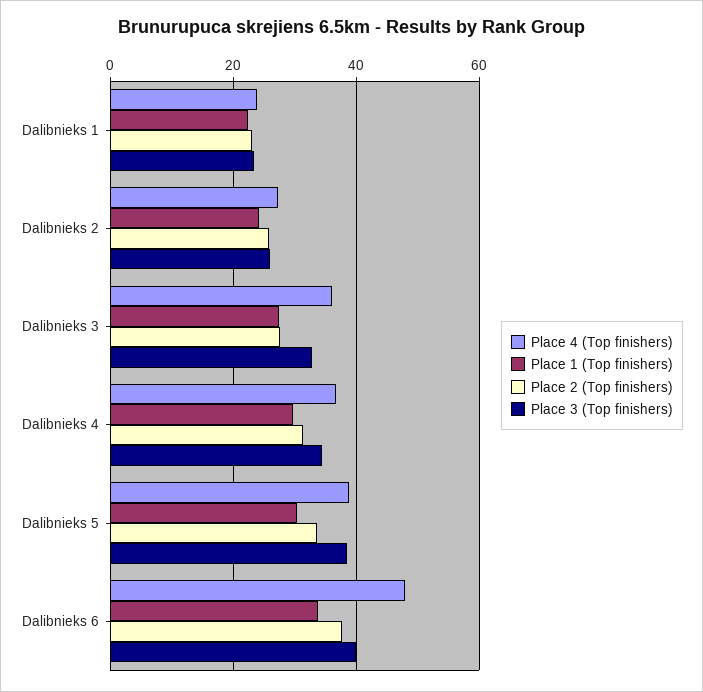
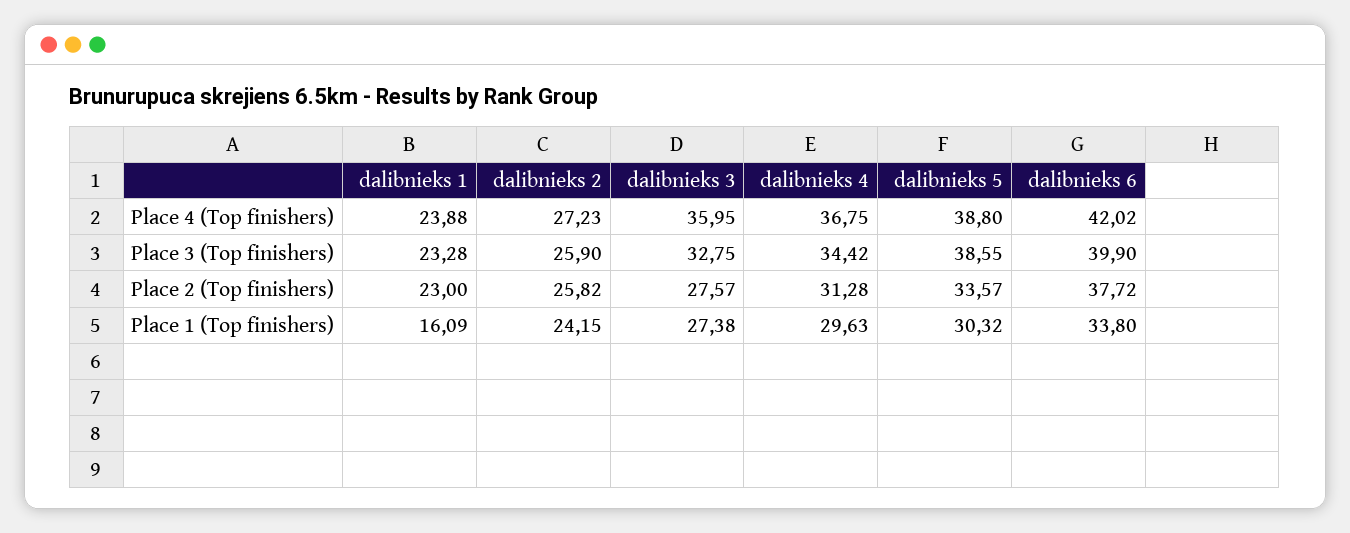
  {
    "Place 4 (Top finishers)": {
      "Dalibnieks 1": 23.88,
      "Dalibnieks 2": 27.23,
      "Dalibnieks 3": 35.95,
      "Dalibnieks 4": 36.75,
      "Dalibnieks 5": 38.8,
-     "Dalibnieks 6": 48
+     "Dalibnieks 6": 42.02
    },
    "Place 1 (Top finishers)": {
-     "Dalibnieks 1": 22,
+     "Dalibnieks 1": 16.09,
      "Dalibnieks 2": 24.15,
      "Dalibnieks 3": 27.38,
      "Dalibnieks 4": 29.63,
      "Dalibnieks 5": 30.32,
      "Dalibnieks 6": 33.8
    },
    "Place 2 (Top finishers)": {
      "Dalibnieks 1": 23,
      "Dalibnieks 2": 25.82,
      "Dalibnieks 3": 27.57,
      "Dalibnieks 4": 31.28,
      "Dalibnieks 5": 33.57,
      "Dalibnieks 6": 37.72
    },
    "Place 3 (Top finishers)": {
      "Dalibnieks 1": 23.28,
      "Dalibnieks 2": 25.9,
      "Dalibnieks 3": 32.75,
      "Dalibnieks 4": 34.42,
      "Dalibnieks 5": 38.55,
      "Dalibnieks 6": 39.9
    }
  }

